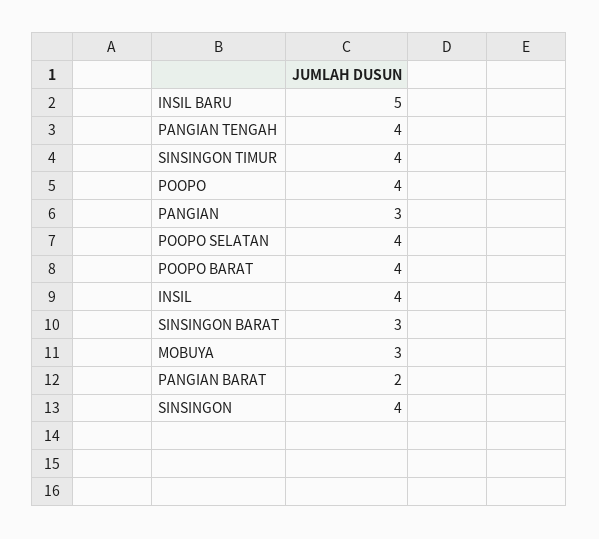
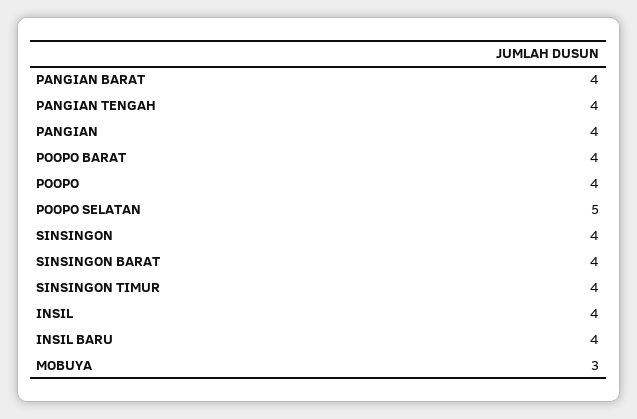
  {
-   "INSIL BARU": 5,
+   "INSIL BARU": 4,
    "PANGIAN TENGAH": 4,
    "SINSINGON TIMUR": 4,
    "POOPO": 4,
-   "PANGIAN": 3,
+   "PANGIAN": 4,
-   "POOPO SELATAN": 4,
+   "POOPO SELATAN": 5,
    "POOPO BARAT": 4,
    "INSIL": 4,
-   "SINSINGON BARAT": 3,
+   "SINSINGON BARAT": 4,
    "MOBUYA": 3,
-   "PANGIAN BARAT": 2,
+   "PANGIAN BARAT": 4,
    "SINSINGON": 4
  }

